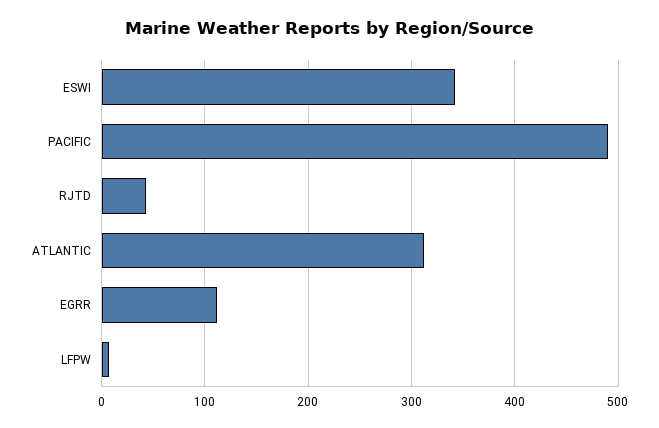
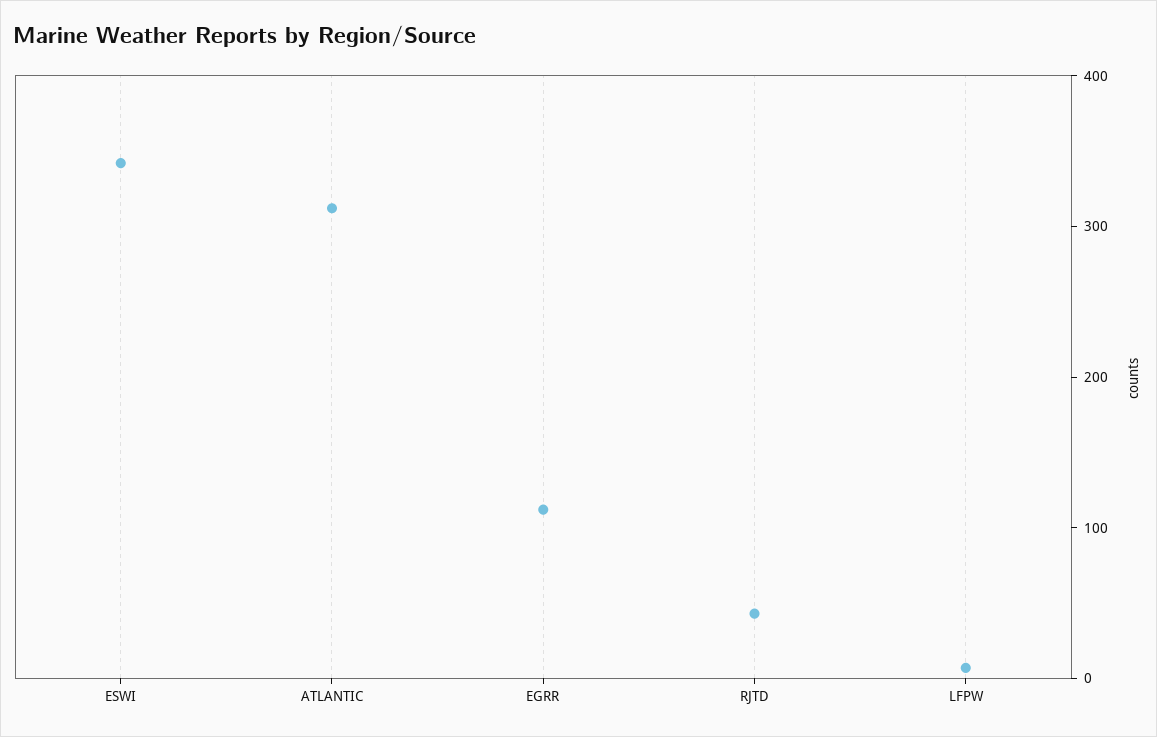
  {
    "ESWI": 340,
-   "PACIFIC": 490,
    "RJTD": 40,
    "ATLANTIC": 310,
    "EGRR": 110,
    "LFPW": 10
  }

